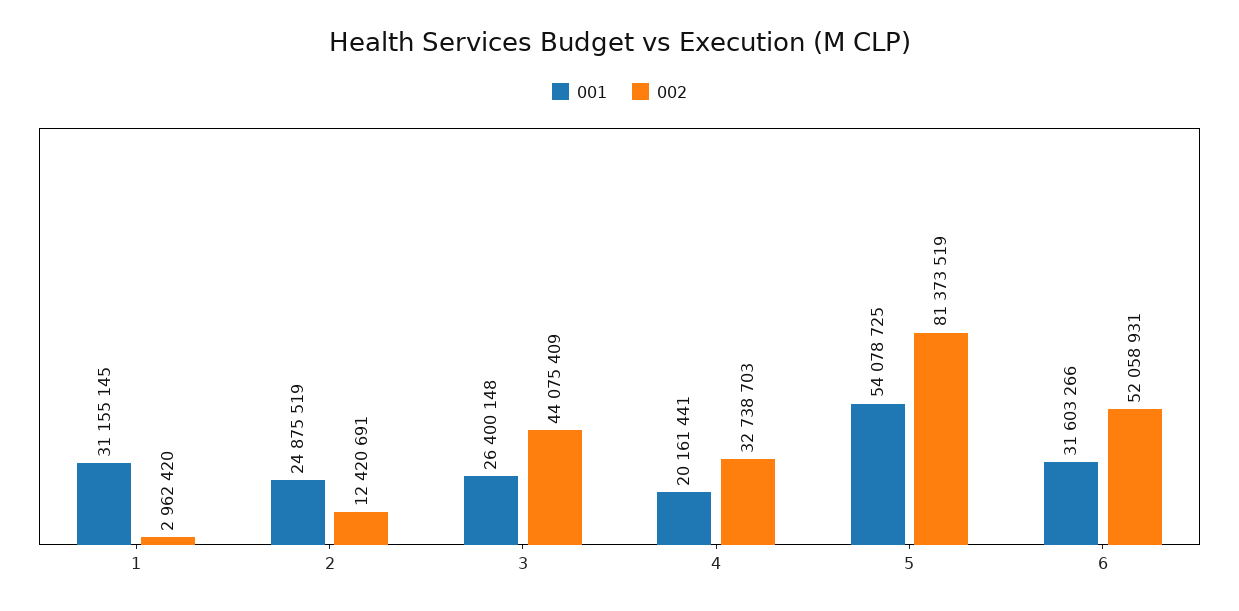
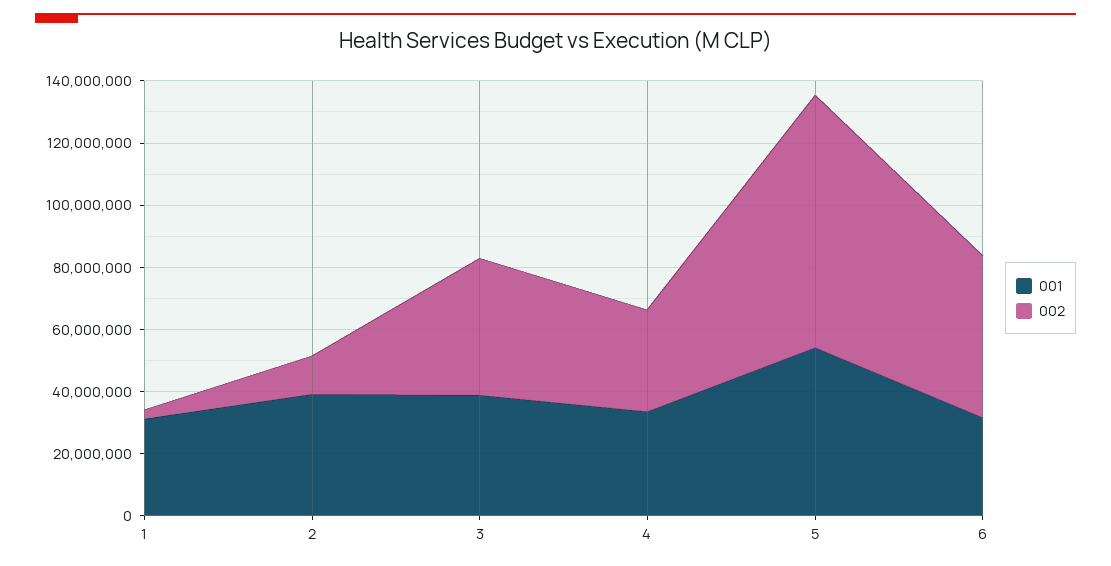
  {
    "001": {
      "1": 31155145,
-     "2": 24875519,
+     "2": 40000000,
-     "3": 26400148,
+     "3": 40000000,
-     "4": 20161441,
+     "4": 35000000,
      "5": 54078725,
      "6": 31603266
    },
    "002": {
      "1": 2962420,
      "2": 12420691,
      "3": 44075409,
      "4": 32738703,
      "5": 81373519,
      "6": 52058931
    }
  }

